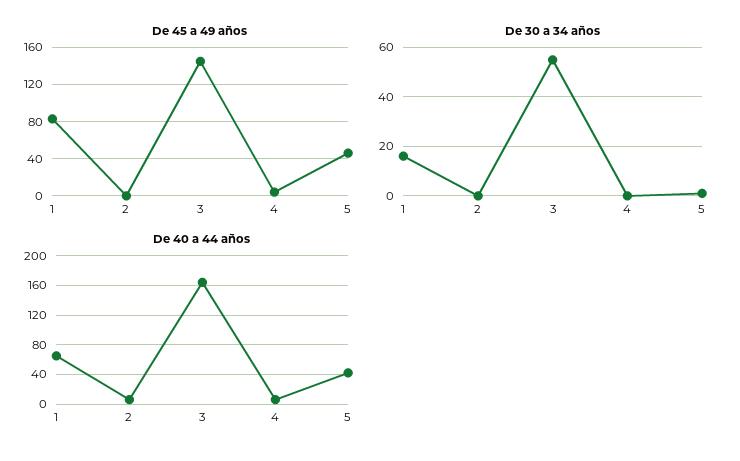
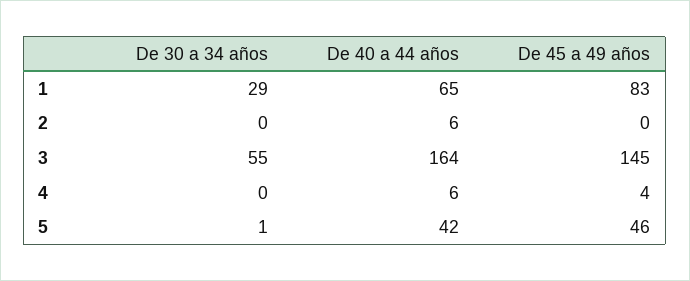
  {
    "De 45 a 49 años": {
      "1": 83,
      "2": 0,
      "3": 145,
      "4": 4,
      "5": 46
    },
    "De 30 a 34 años": {
-     "1": 15,
+     "1": 29,
      "2": 0,
      "3": 55,
      "4": 0,
      "5": 1
    },
    "De 40 a 44 años": {
      "1": 65,
      "2": 6,
      "3": 164,
      "4": 6,
      "5": 42
    }
  }

